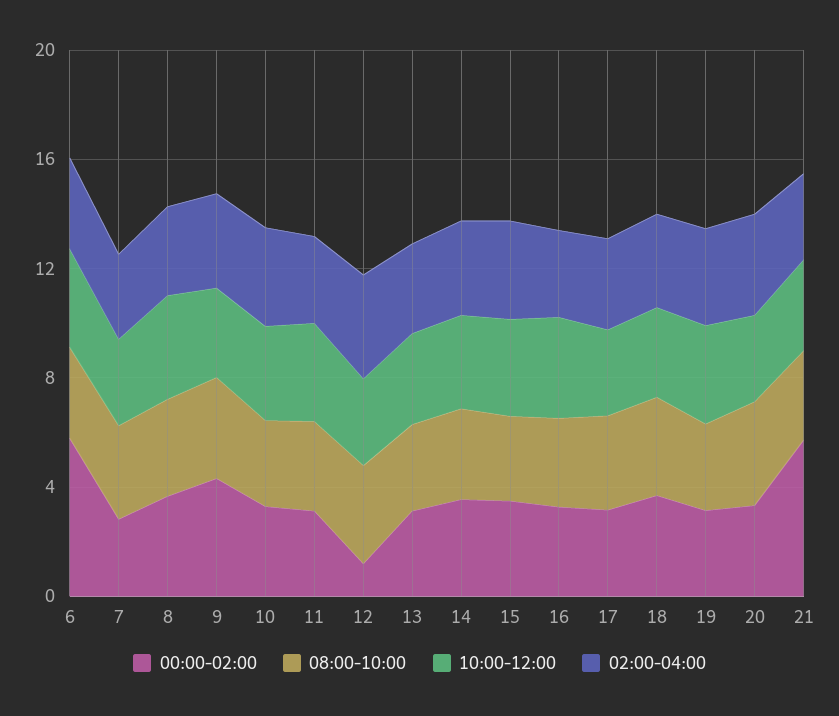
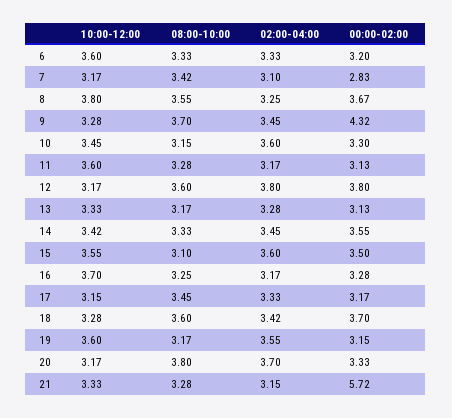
  {
    "00:00-02:00": {
-     "6": 6,
+     "6": 3.2,
      "7": 2.83,
      "8": 3.67,
      "9": 4.32,
      "10": 3.3,
      "11": 3.13,
-     "12": 1,
+     "12": 3.8,
      "13": 3.13,
      "14": 3.55,
      "15": 3.5,
      "16": 3.28,
      "17": 3.17,
      "18": 3.7,
      "19": 3.15,
      "20": 3.33,
      "21": 5.72
    },
    "08:00-10:00": {
      "6": 3.33,
      "7": 3.42,
      "8": 3.55,
      "9": 3.7,
      "10": 3.15,
      "11": 3.28,
      "12": 3.6,
      "13": 3.17,
      "14": 3.33,
      "15": 3.1,
      "16": 3.25,
      "17": 3.45,
      "18": 3.6,
      "19": 3.17,
      "20": 3.8,
      "21": 3.28
    },
    "10:00-12:00": {
      "6": 3.6,
      "7": 3.17,
      "8": 3.8,
      "9": 3.28,
      "10": 3.45,
      "11": 3.6,
      "12": 3.17,
      "13": 3.33,
      "14": 3.42,
      "15": 3.55,
      "16": 3.7,
      "17": 3.15,
      "18": 3.28,
      "19": 3.6,
      "20": 3.17,
      "21": 3.33
    },
    "02:00-04:00": {
      "6": 3.33,
      "7": 3.1,
      "8": 3.25,
      "9": 3.45,
      "10": 3.6,
      "11": 3.17,
      "12": 3.8,
      "13": 3.28,
      "14": 3.45,
      "15": 3.6,
      "16": 3.17,
      "17": 3.33,
      "18": 3.42,
      "19": 3.55,
      "20": 3.7,
      "21": 3.15
    }
  }

